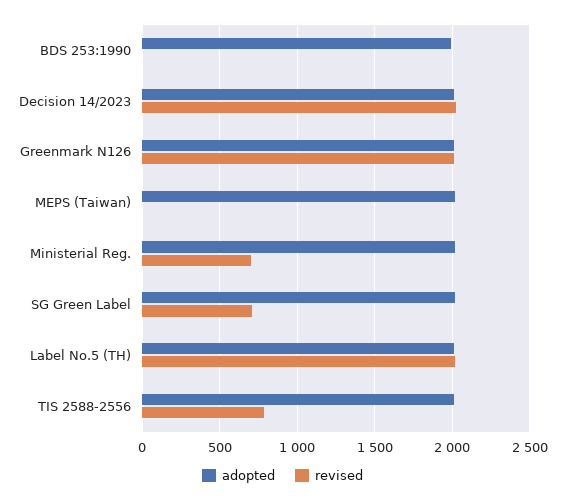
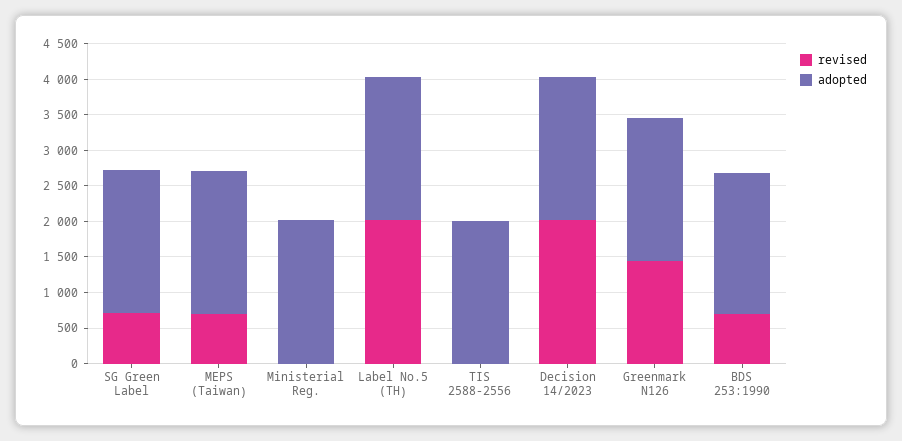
  {
    "adopted": {
      "BDS 253:1990": 2000,
      "Decision 14/2023": 2000,
      "Greenmark N126": 2000,
      "MEPS (Taiwan)": 2000,
      "Ministerial Reg.": 2000,
      "SG Green Label": 2000,
      "Label No.5 (TH)": 2000,
      "TIS 2588-2556": 2000
    },
    "revised": {
-     "BDS 253:1990": 0,
+     "BDS 253:1990": 750,
      "Decision 14/2023": 2000,
-     "Greenmark N126": 2000,
+     "Greenmark N126": 1500,
-     "MEPS (Taiwan)": 0,
+     "MEPS (Taiwan)": 750,
-     "Ministerial Reg.": 700,
+     "Ministerial Reg.": 0,
      "SG Green Label": 700,
      "Label No.5 (TH)": 2000,
-     "TIS 2588-2556": 800
+     "TIS 2588-2556": 0
    }
  }

